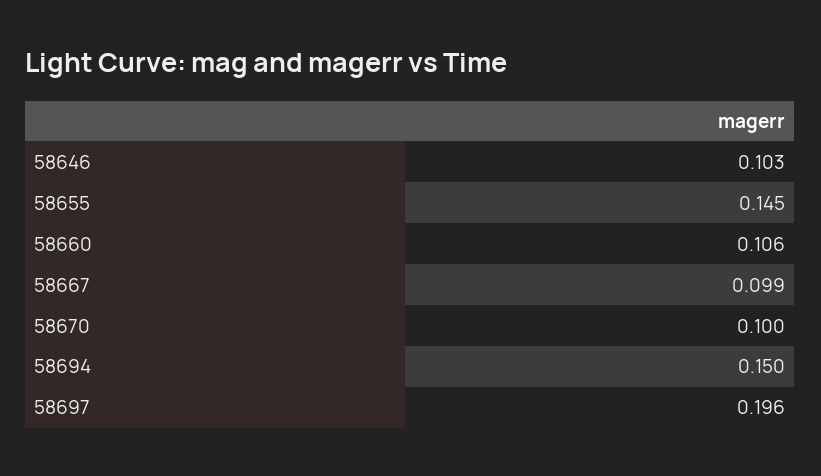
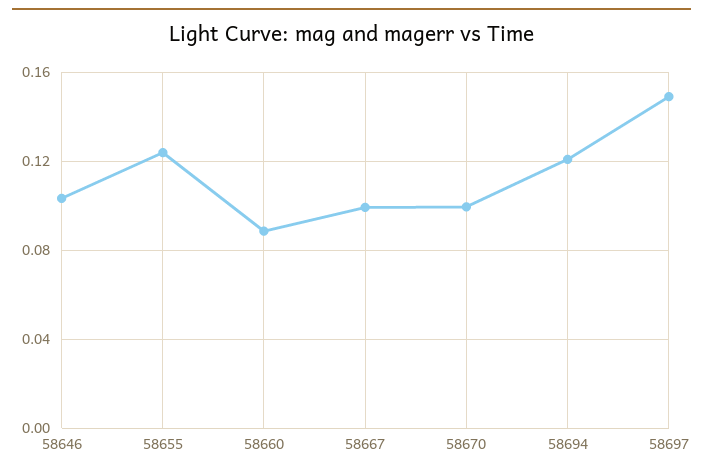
  {
    "58646": 0.103,
-   "58655": 0.145,
+   "58655": 0.125,
-   "58660": 0.106,
+   "58660": 0.09,
    "58667": 0.099,
    "58670": 0.1,
-   "58694": 0.15,
+   "58694": 0.12,
-   "58697": 0.196
+   "58697": 0.15
  }

